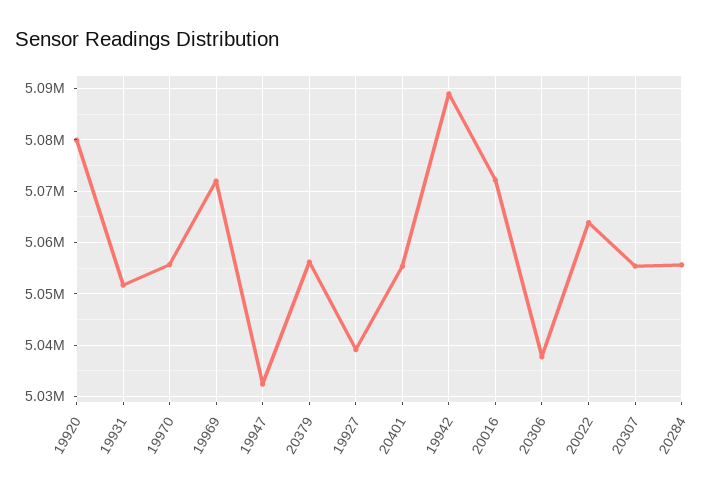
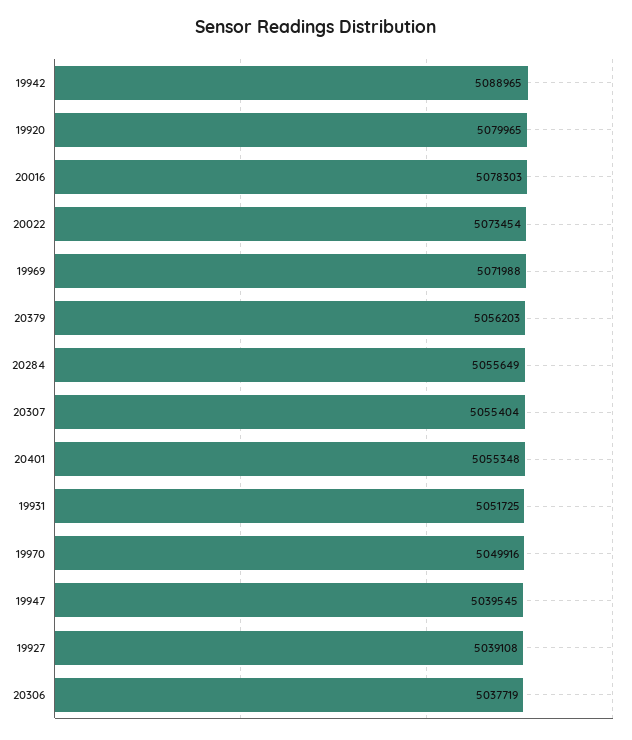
  {
    "19920": 5079965,
    "19931": 5051725,
-   "19970": 5056000,
+   "19970": 5049916,
    "19969": 5071988,
-   "19947": 5032000,
+   "19947": 5039545,
    "20379": 5056203,
    "19927": 5039108,
    "20401": 5055348,
    "19942": 5088965,
-   "20016": 5072000,
+   "20016": 5078303,
    "20306": 5037719,
-   "20022": 5064000,
+   "20022": 5073454,
    "20307": 5055404,
    "20284": 5055649
  }

